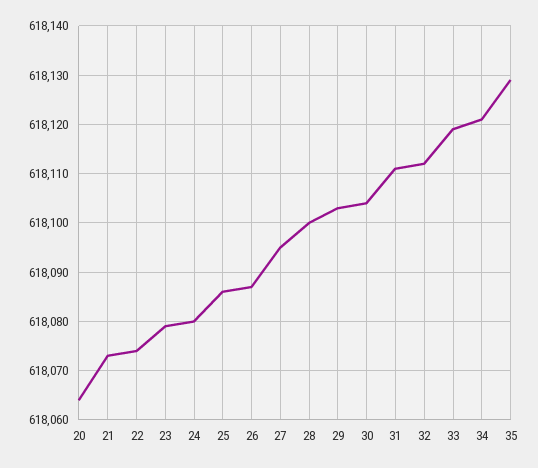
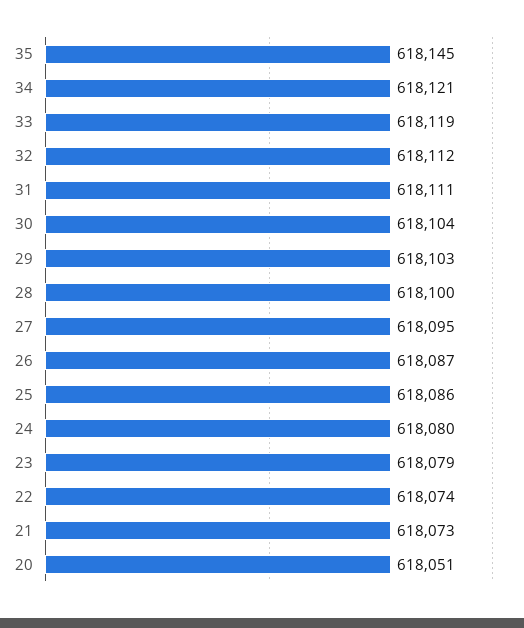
  {
-   "20": 618065,
+   "20": 618051,
    "21": 618073,
    "22": 618074,
    "23": 618079,
    "24": 618080,
    "25": 618086,
    "26": 618087,
    "27": 618095,
    "28": 618100,
    "29": 618103,
    "30": 618104,
    "31": 618111,
    "32": 618112,
    "33": 618119,
    "34": 618121,
-   "35": 618130
+   "35": 618145
  }

